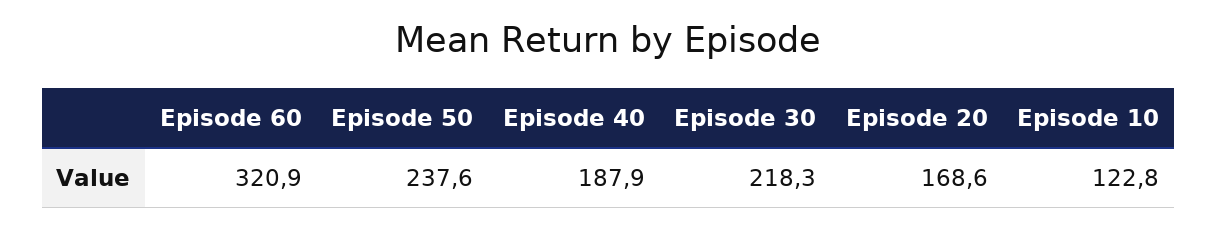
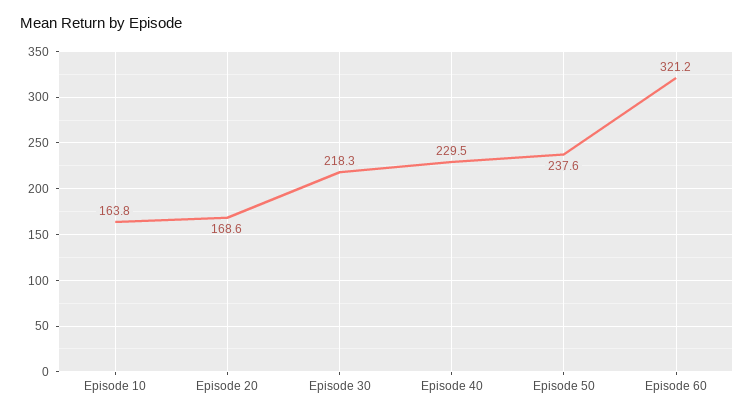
  {
-   "Episode 60": 320.9,
+   "Episode 60": 321.2,
    "Episode 50": 237.6,
-   "Episode 40": 187.9,
+   "Episode 40": 229.5,
    "Episode 30": 218.3,
    "Episode 20": 168.6,
-   "Episode 10": 122.8
+   "Episode 10": 163.8
  }

